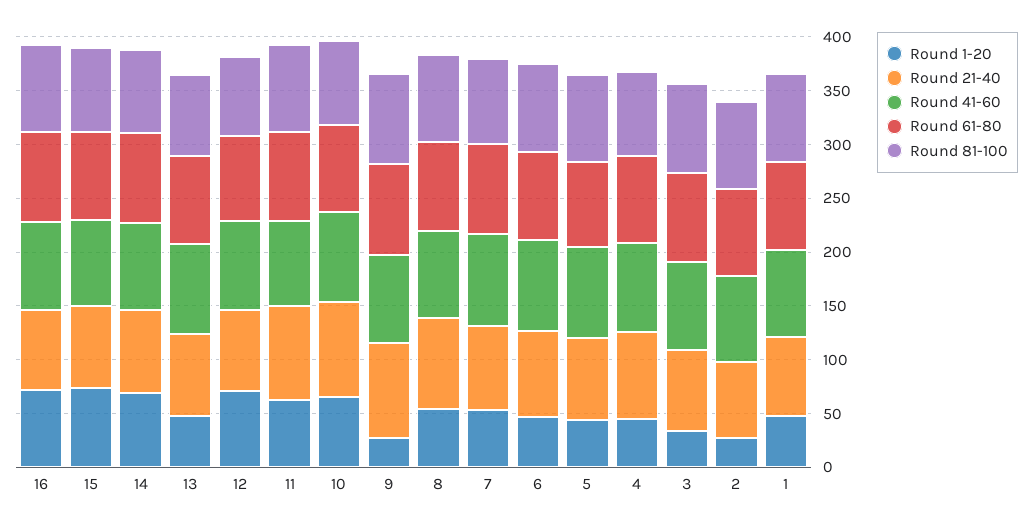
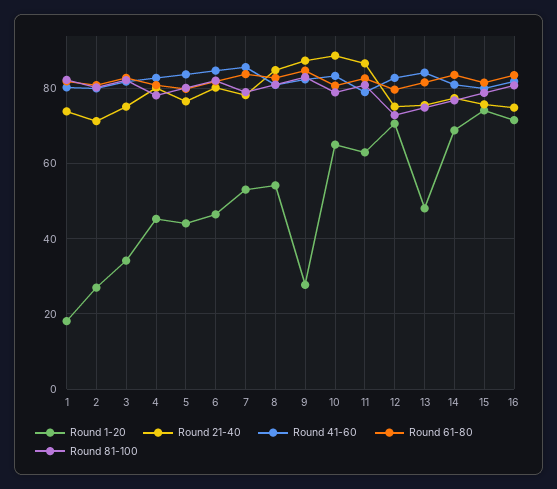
  {
    "Round 1-20": {
      "16": 72,
      "15": 74,
      "14": 68,
      "13": 48,
      "12": 70,
      "11": 62,
      "10": 66,
      "9": 28,
      "8": 54,
      "7": 54,
      "6": 46,
      "5": 44,
      "4": 46,
      "3": 34,
      "2": 28,
-     "1": 50
+     "1": 18
    },
    "Round 21-40": {
      "16": 74,
      "15": 76,
      "14": 78,
      "13": 76,
      "12": 76,
      "11": 86,
      "10": 88,
      "9": 88,
      "8": 84,
      "7": 78,
      "6": 80,
      "5": 76,
      "4": 80,
      "3": 76,
      "2": 72,
      "1": 74
    },
    "Round 41-60": {
      "16": 82,
      "15": 80,
      "14": 80,
      "13": 84,
      "12": 82,
      "11": 78,
      "10": 84,
      "9": 82,
      "8": 80,
      "7": 86,
      "6": 84,
      "5": 84,
      "4": 82,
      "3": 82,
      "2": 80,
      "1": 80
    },
    "Round 61-80": {
      "16": 84,
      "15": 82,
      "14": 84,
      "13": 82,
      "12": 80,
      "11": 82,
      "10": 80,
      "9": 84,
      "8": 82,
      "7": 84,
      "6": 82,
      "5": 80,
      "4": 80,
      "3": 82,
      "2": 80,
      "1": 82
    },
    "Round 81-100": {
      "16": 80,
      "15": 78,
      "14": 76,
      "13": 74,
      "12": 72,
      "11": 80,
      "10": 78,
      "9": 82,
      "8": 80,
      "7": 80,
      "6": 82,
      "5": 80,
      "4": 78,
      "3": 82,
      "2": 80,
      "1": 82
    }
  }

